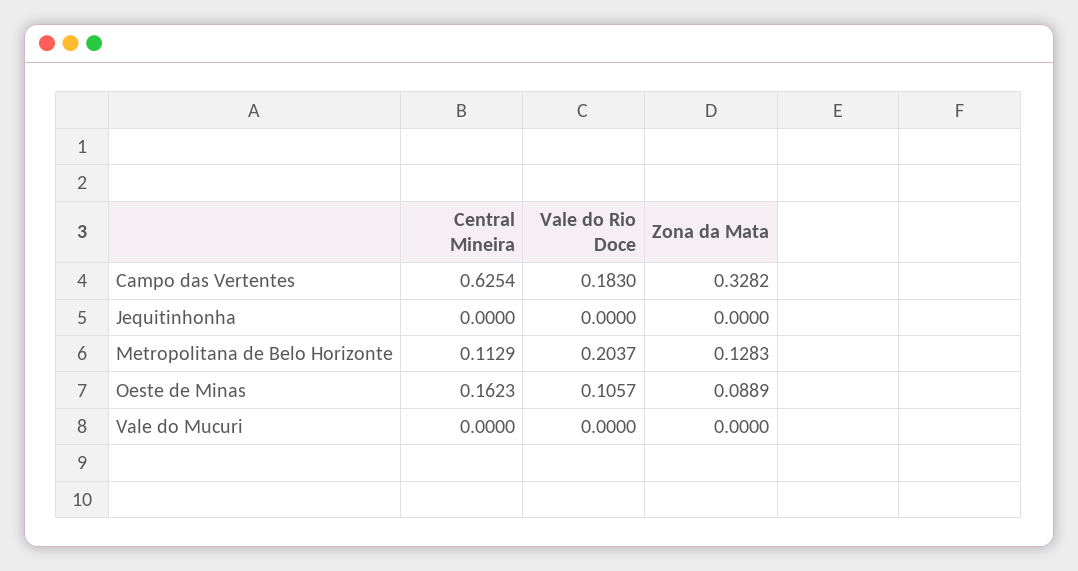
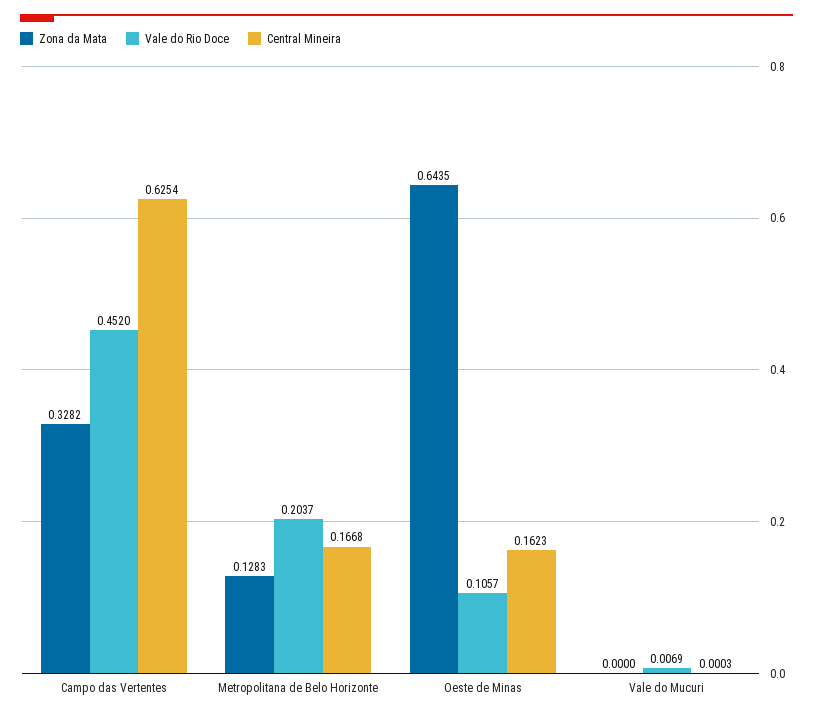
  {
    "Central Mineira": {
      "Campo das Vertentes": 0.6254,
-     "Jequitinhonha": 0,
-     "Metropolitana de Belo Horizonte": 0.1129,
+     "Metropolitana de Belo Horizonte": 0.1668,
      "Oeste de Minas": 0.1623,
-     "Vale do Mucuri": 0
+     "Vale do Mucuri": 0.0003
    },
    "Vale do Rio Doce": {
-     "Campo das Vertentes": 0.183,
+     "Campo das Vertentes": 0.452,
-     "Jequitinhonha": 0,
      "Metropolitana de Belo Horizonte": 0.2037,
      "Oeste de Minas": 0.1057,
-     "Vale do Mucuri": 0
+     "Vale do Mucuri": 0.0069
    },
    "Zona da Mata": {
      "Campo das Vertentes": 0.3282,
-     "Jequitinhonha": 0,
      "Metropolitana de Belo Horizonte": 0.1283,
-     "Oeste de Minas": 0.0889,
+     "Oeste de Minas": 0.6435,
      "Vale do Mucuri": 0
    }
  }

